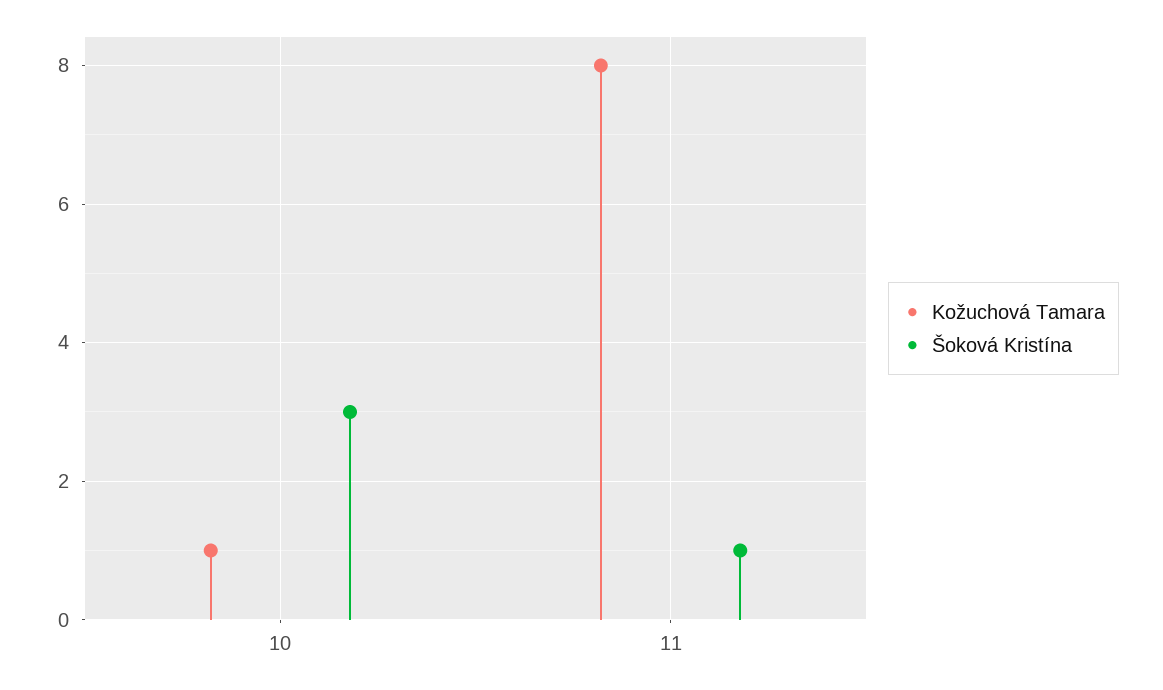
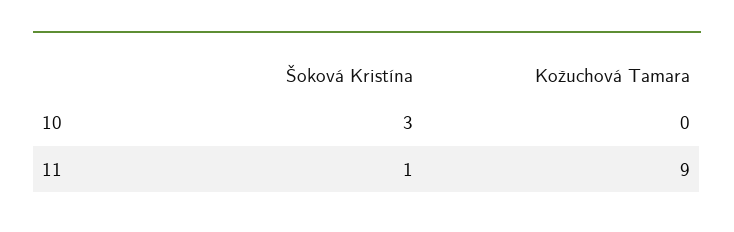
  {
    "Kožuchová Tamara": {
-     "10": 1,
+     "10": 0,
-     "11": 8
+     "11": 9
    },
    "Šoková Kristína": {
      "10": 3,
      "11": 1
    }
  }

